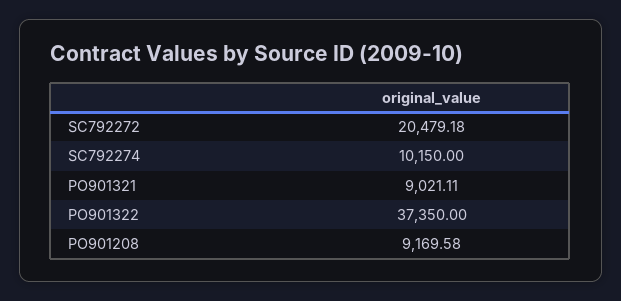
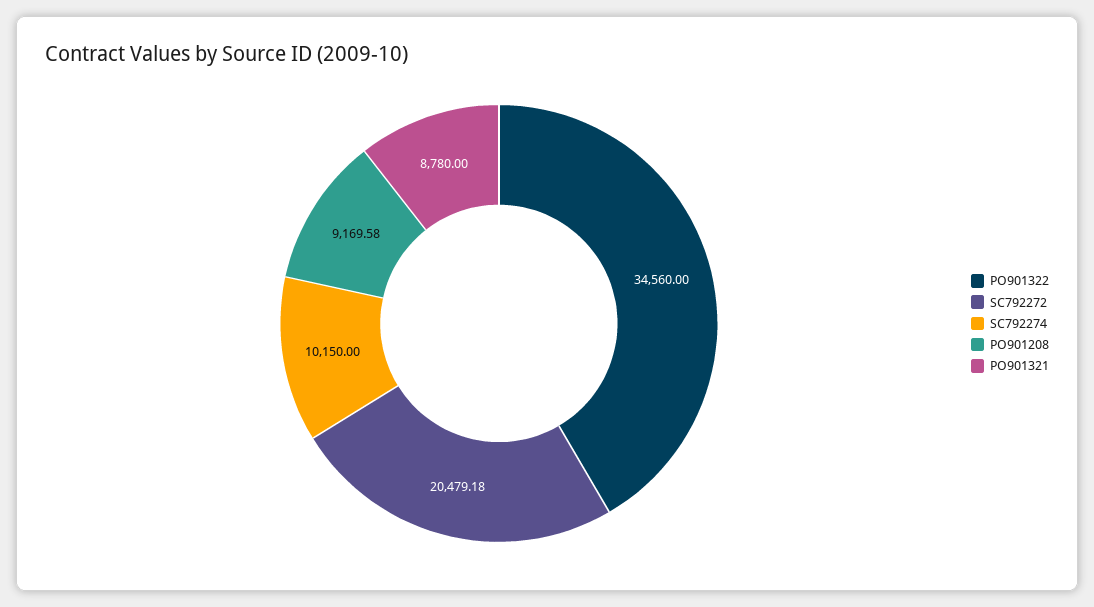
  {
    "SC792272": 20479.18,
    "SC792274": 10150,
-   "PO901321": 9021.11,
+   "PO901321": 8780,
-   "PO901322": 37350,
+   "PO901322": 34560,
    "PO901208": 9169.58
  }

